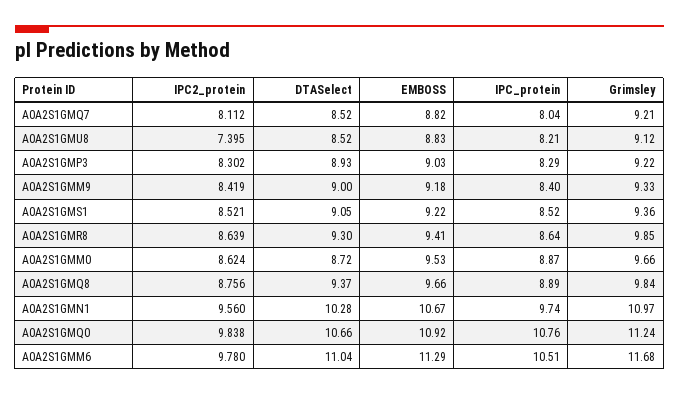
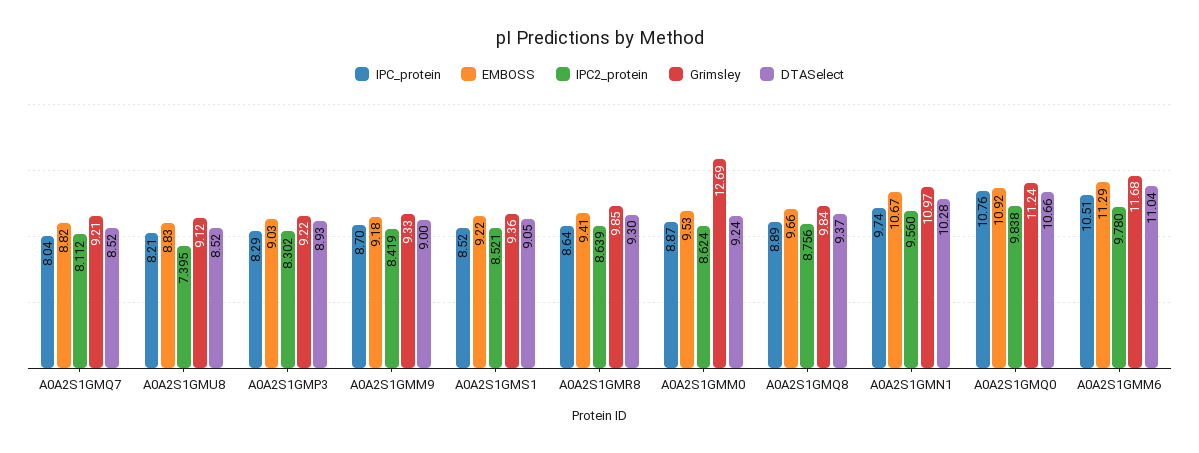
  {
    "IPC2_protein": {
      "A0A2S1GMQ7": 8.112,
      "A0A2S1GMU8": 7.395,
      "A0A2S1GMP3": 8.302,
      "A0A2S1GMM9": 8.419,
      "A0A2S1GMS1": 8.521,
      "A0A2S1GMR8": 8.639,
      "A0A2S1GMM0": 8.624,
      "A0A2S1GMQ8": 8.756,
      "A0A2S1GMN1": 9.56,
      "A0A2S1GMQ0": 9.838,
      "A0A2S1GMM6": 9.78
    },
    "DTASelect": {
      "A0A2S1GMQ7": 8.52,
      "A0A2S1GMU8": 8.52,
      "A0A2S1GMP3": 8.93,
      "A0A2S1GMM9": 9,
      "A0A2S1GMS1": 9.05,
      "A0A2S1GMR8": 9.3,
-     "A0A2S1GMM0": 8.72,
+     "A0A2S1GMM0": 9.24,
      "A0A2S1GMQ8": 9.37,
      "A0A2S1GMN1": 10.28,
      "A0A2S1GMQ0": 10.66,
      "A0A2S1GMM6": 11.04
    },
    "EMBOSS": {
      "A0A2S1GMQ7": 8.82,
      "A0A2S1GMU8": 8.83,
      "A0A2S1GMP3": 9.03,
      "A0A2S1GMM9": 9.18,
      "A0A2S1GMS1": 9.22,
      "A0A2S1GMR8": 9.41,
      "A0A2S1GMM0": 9.53,
      "A0A2S1GMQ8": 9.66,
      "A0A2S1GMN1": 10.67,
      "A0A2S1GMQ0": 10.92,
      "A0A2S1GMM6": 11.29
    },
    "IPC_protein": {
      "A0A2S1GMQ7": 8.04,
      "A0A2S1GMU8": 8.21,
      "A0A2S1GMP3": 8.29,
-     "A0A2S1GMM9": 8.4,
+     "A0A2S1GMM9": 8.7,
      "A0A2S1GMS1": 8.52,
      "A0A2S1GMR8": 8.64,
      "A0A2S1GMM0": 8.87,
      "A0A2S1GMQ8": 8.89,
      "A0A2S1GMN1": 9.74,
      "A0A2S1GMQ0": 10.76,
      "A0A2S1GMM6": 10.51
    },
    "Grimsley": {
      "A0A2S1GMQ7": 9.21,
      "A0A2S1GMU8": 9.12,
      "A0A2S1GMP3": 9.22,
      "A0A2S1GMM9": 9.33,
      "A0A2S1GMS1": 9.36,
      "A0A2S1GMR8": 9.85,
-     "A0A2S1GMM0": 9.66,
+     "A0A2S1GMM0": 12.69,
      "A0A2S1GMQ8": 9.84,
      "A0A2S1GMN1": 10.97,
      "A0A2S1GMQ0": 11.24,
      "A0A2S1GMM6": 11.68
    }
  }

